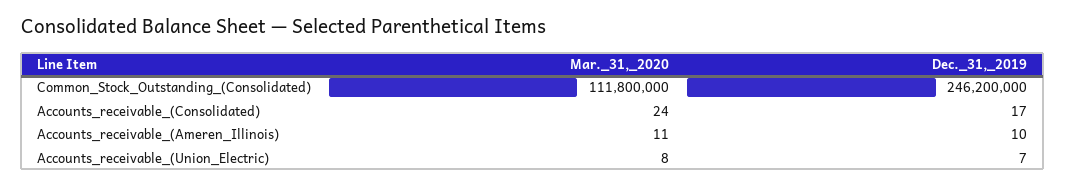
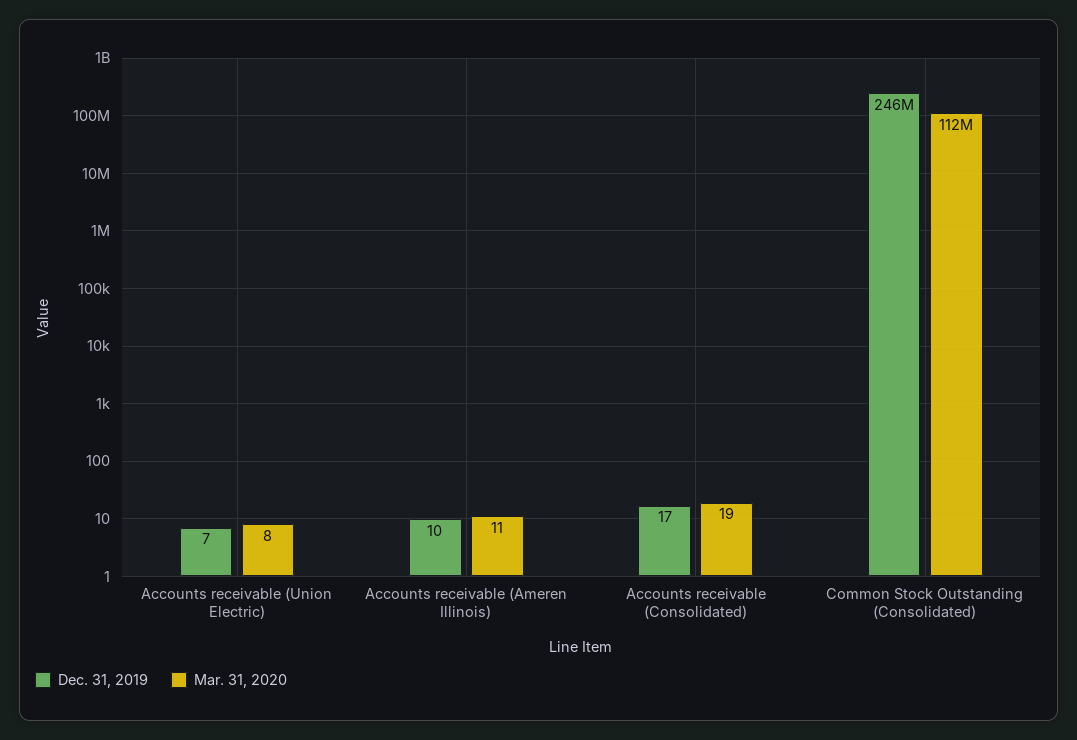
  {
    "Mar._31,_2020": {
      "Common_Stock_Outstanding_(Consolidated)": 111800000,
-     "Accounts_receivable_(Consolidated)": 24,
+     "Accounts_receivable_(Consolidated)": 19,
      "Accounts_receivable_(Ameren_Illinois)": 11,
      "Accounts_receivable_(Union_Electric)": 8
    },
    "Dec._31,_2019": {
      "Common_Stock_Outstanding_(Consolidated)": 246200000,
      "Accounts_receivable_(Consolidated)": 17,
      "Accounts_receivable_(Ameren_Illinois)": 10,
      "Accounts_receivable_(Union_Electric)": 7
    }
  }

